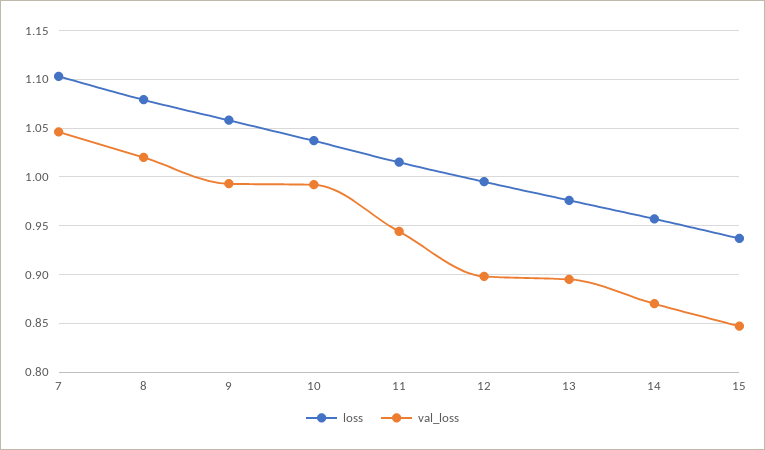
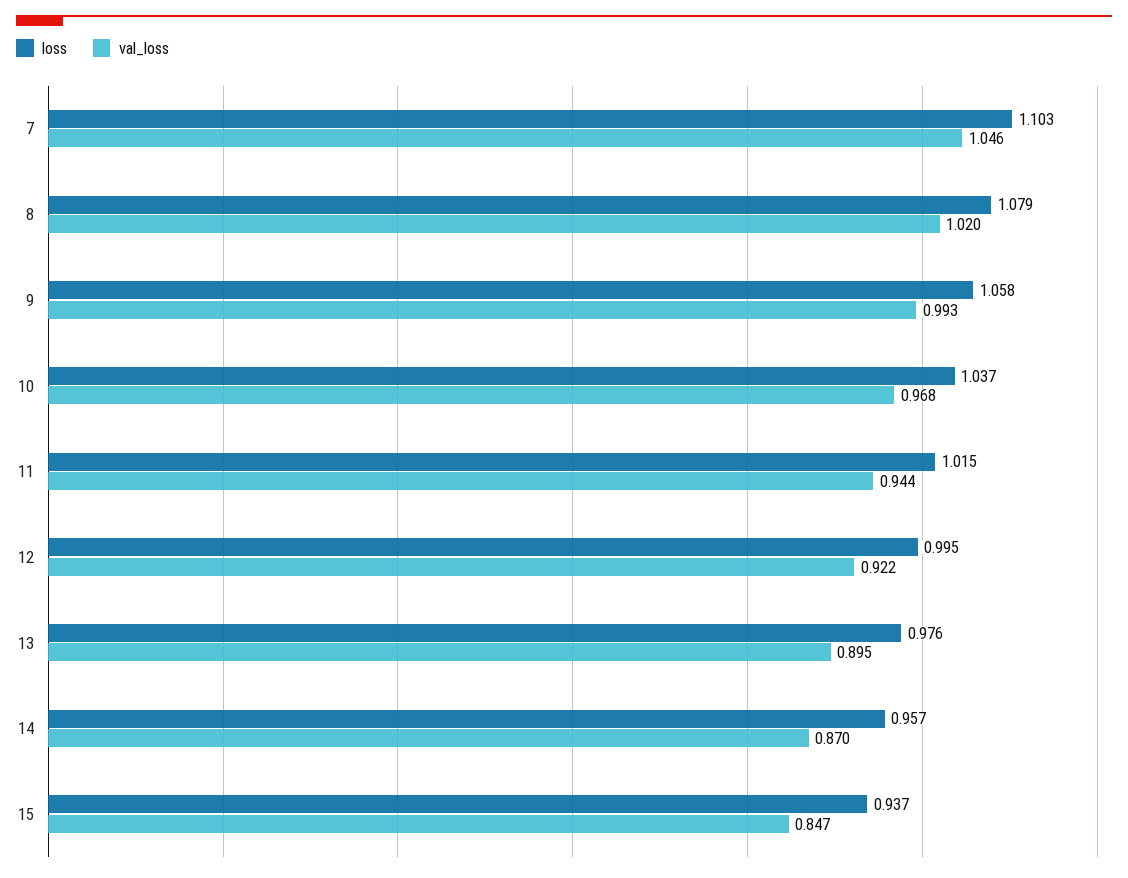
  {
    "loss": {
      "7": 1.103,
      "8": 1.079,
      "9": 1.058,
      "10": 1.037,
      "11": 1.015,
      "12": 0.995,
      "13": 0.976,
      "14": 0.957,
      "15": 0.937
    },
    "val_loss": {
      "7": 1.046,
      "8": 1.02,
      "9": 0.993,
-     "10": 0.99,
+     "10": 0.968,
      "11": 0.944,
-     "12": 0.9,
+     "12": 0.922,
      "13": 0.895,
      "14": 0.87,
      "15": 0.847
    }
  }

